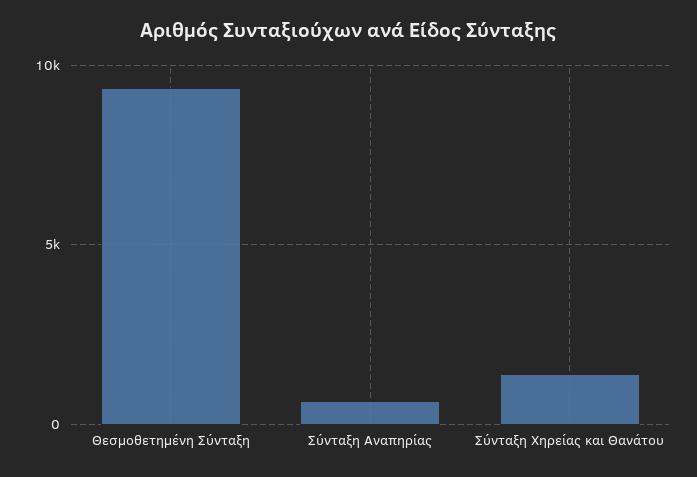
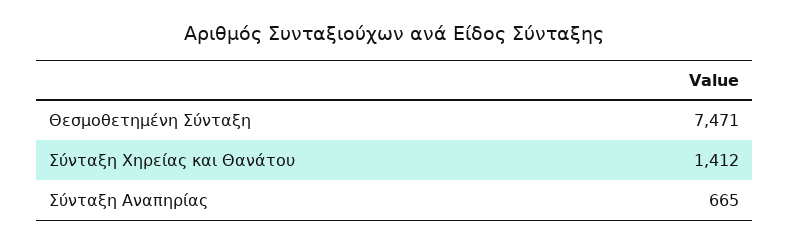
  {
-   "Θεσμοθετημένη Σύνταξη": 9500,
+   "Θεσμοθετημένη Σύνταξη": 7471,
    "Σύνταξη Αναπηρίας": 665,
    "Σύνταξη Χηρείας και Θανάτου": 1412
  }

